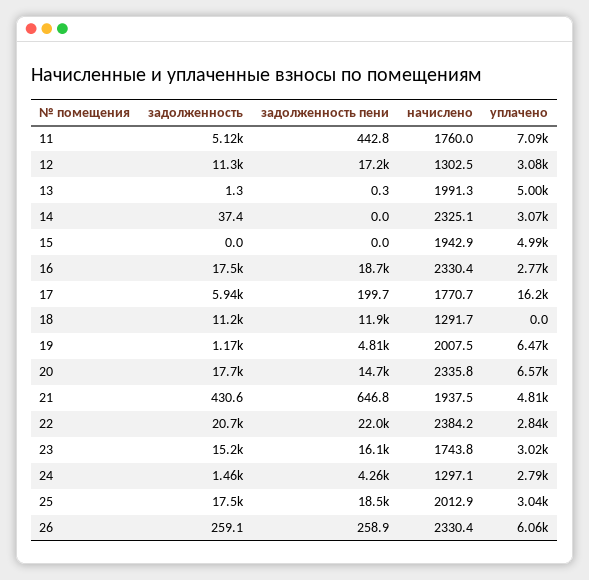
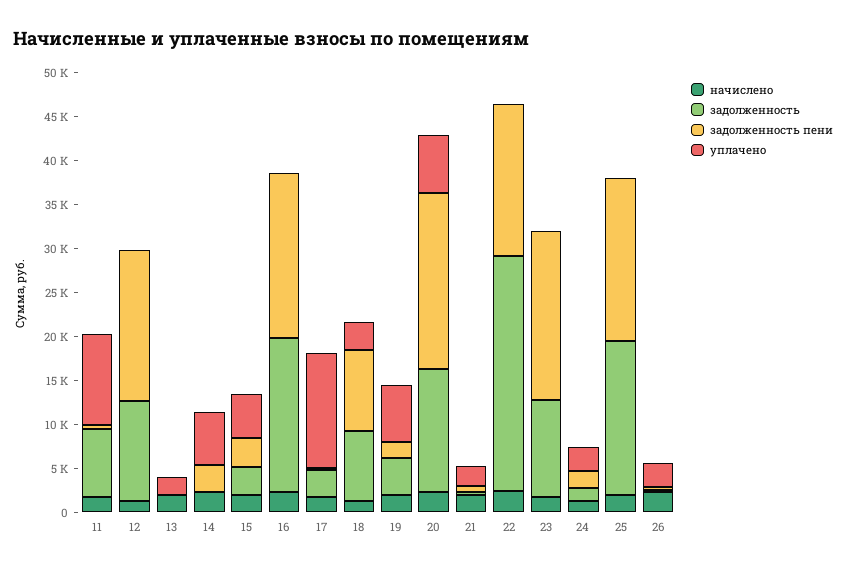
  {
    "задолженность": {
-     "11": 5120,
+     "11": 8000,
      "12": 11300,
      "13": 1.3,
      "14": 37.4,
-     "15": 0,
+     "15": 3000,
      "16": 17500,
-     "17": 5940,
+     "17": 3000,
-     "18": 11200,
+     "18": 8000,
-     "19": 1170,
+     "19": 4000,
-     "20": 17700,
+     "20": 14000,
      "21": 430.6,
-     "22": 20700,
+     "22": 27000,
-     "23": 15200,
+     "23": 11000,
      "24": 1460,
      "25": 17500,
      "26": 259.1
    },
    "задолженность пени": {
      "11": 442.8,
      "12": 17200,
      "13": 0.3,
-     "14": 0,
+     "14": 3000,
-     "15": 0,
+     "15": 3000,
      "16": 18700,
      "17": 199.7,
-     "18": 11900,
+     "18": 9000,
-     "19": 4810,
+     "19": 2000,
-     "20": 14700,
+     "20": 20000,
      "21": 646.8,
-     "22": 22000,
+     "22": 17000,
-     "23": 16100,
+     "23": 19000,
-     "24": 4260,
+     "24": 2000,
      "25": 18500,
      "26": 258.9
    },
    "начислено": {
      "11": 1760,
      "12": 1302.5,
      "13": 1991.3,
      "14": 2325.1,
      "15": 1942.9,
      "16": 2330.4,
      "17": 1770.7,
      "18": 1291.7,
      "19": 2007.5,
      "20": 2335.8,
      "21": 1937.5,
      "22": 2384.2,
      "23": 1743.8,
      "24": 1297.1,
      "25": 2012.9,
      "26": 2330.4
    },
    "уплачено": {
-     "11": 7090,
+     "11": 10000,
-     "12": 3080,
+     "12": 0,
-     "13": 5000,
+     "13": 2000,
-     "14": 3070,
+     "14": 6000,
      "15": 4990,
-     "16": 2770,
+     "16": 0,
-     "17": 16200,
+     "17": 13000,
-     "18": 0,
+     "18": 3000,
      "19": 6470,
      "20": 6570,
-     "21": 4810,
+     "21": 2000,
-     "22": 2840,
+     "22": 0,
-     "23": 3020,
+     "23": 0,
      "24": 2790,
-     "25": 3040,
+     "25": 0,
-     "26": 6060
+     "26": 3000
    }
  }

